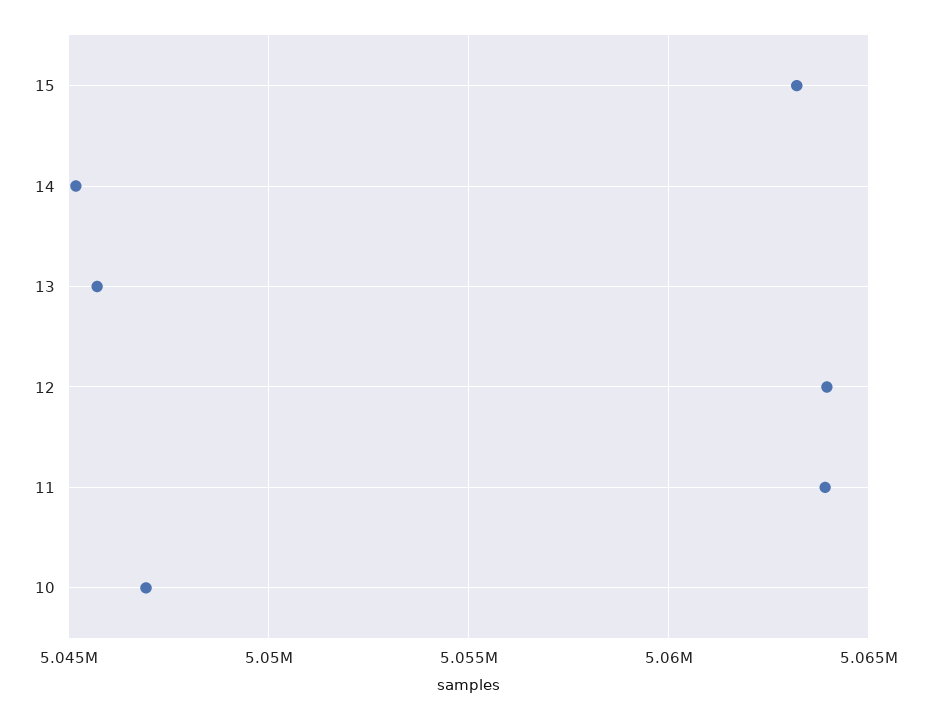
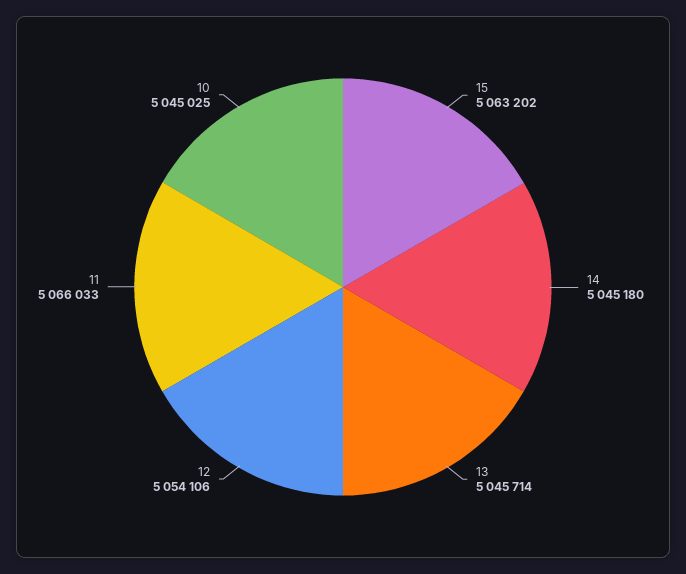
  {
    "15": 5063202,
    "14": 5045180,
    "13": 5045714,
-   "12": 5064000,
+   "12": 5054106,
-   "11": 5064000,
+   "11": 5066033,
-   "10": 5047000
+   "10": 5045025
  }

